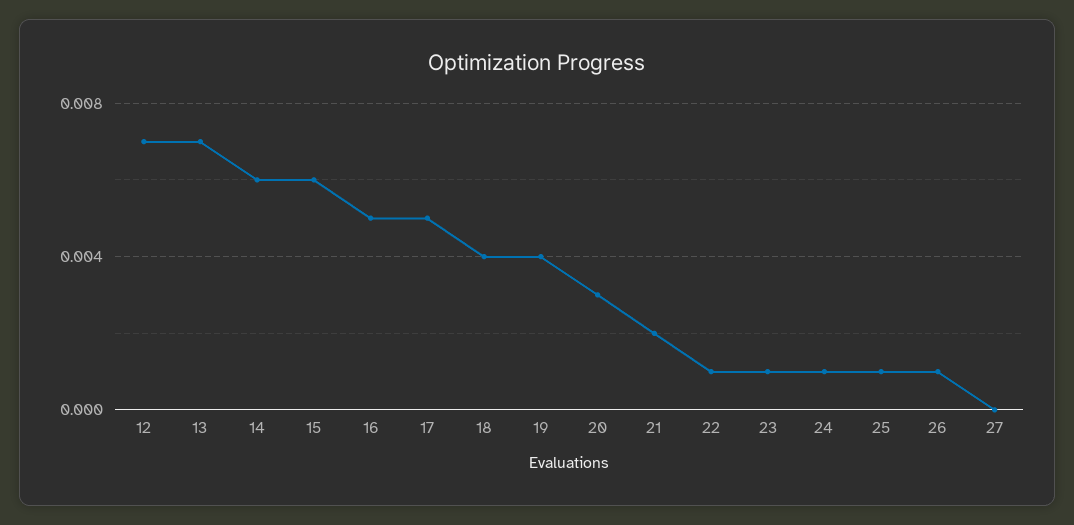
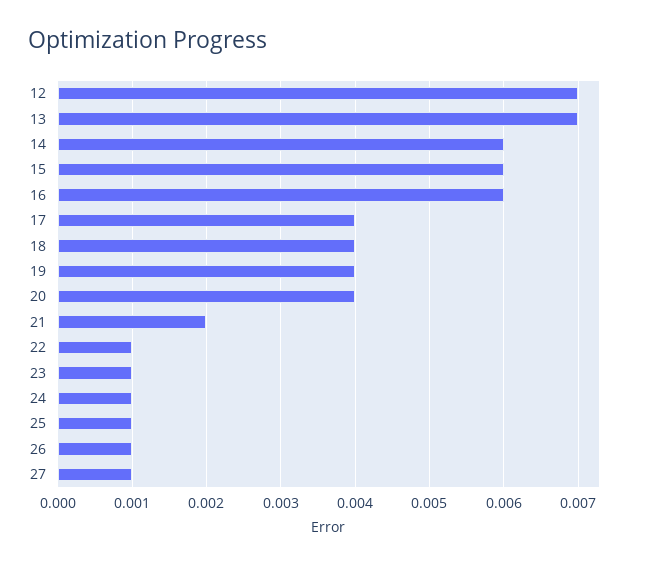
  {
    "12": 0.007,
    "13": 0.007,
    "14": 0.006,
    "15": 0.006,
-   "16": 0.005,
+   "16": 0.006,
-   "17": 0.005,
+   "17": 0.004,
    "18": 0.004,
    "19": 0.004,
-   "20": 0.003,
+   "20": 0.004,
    "21": 0.002,
    "22": 0.001,
    "23": 0.001,
    "24": 0.001,
    "25": 0.001,
    "26": 0.001,
-   "27": 0
+   "27": 0.001
  }

